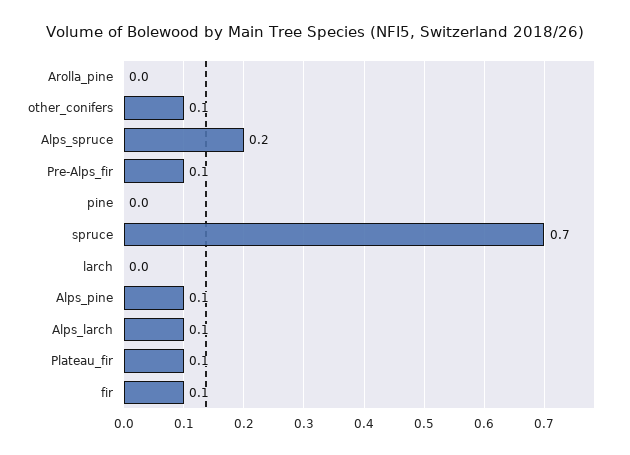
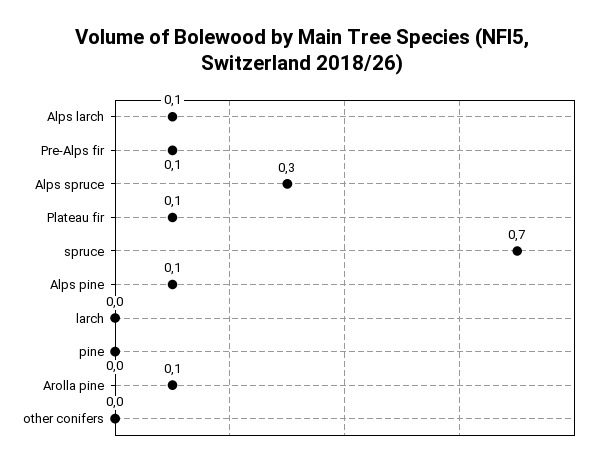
  {
-   "Arolla_pine": 0,
+   "Arolla_pine": 0.1,
-   "other_conifers": 0.1,
+   "other_conifers": 0,
-   "Alps_spruce": 0.2,
+   "Alps_spruce": 0.3,
    "Pre-Alps_fir": 0.1,
    "pine": 0,
    "spruce": 0.7,
    "larch": 0,
    "Alps_pine": 0.1,
    "Alps_larch": 0.1,
-   "Plateau_fir": 0.1,
+   "Plateau_fir": 0.1
-   "fir": 0.1
  }

